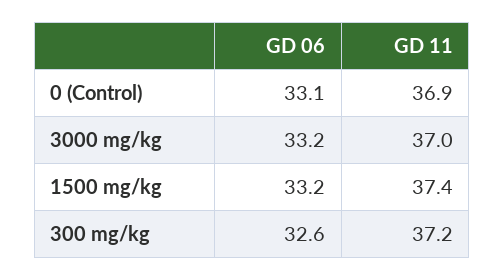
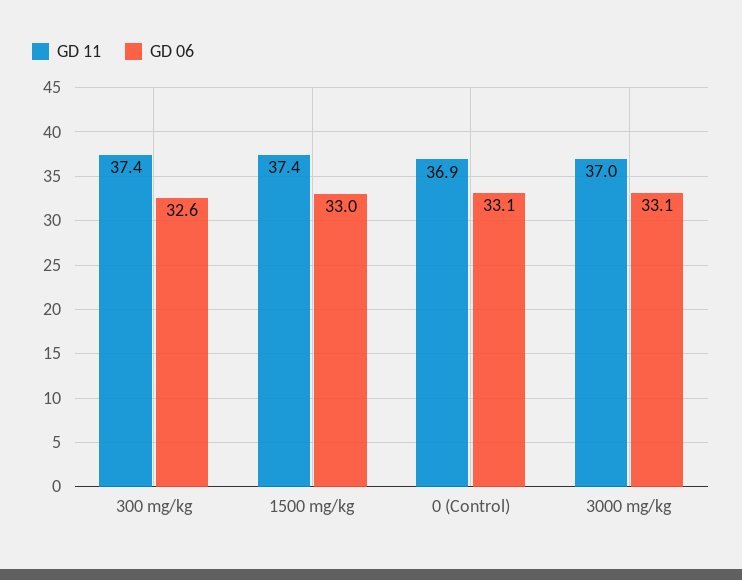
  {
    "GD 06": {
      "0 (Control)": 33.1,
-     "3000 mg/kg": 33.2,
+     "3000 mg/kg": 33.1,
-     "1500 mg/kg": 33.2,
+     "1500 mg/kg": 33,
      "300 mg/kg": 32.6
    },
    "GD 11": {
      "0 (Control)": 36.9,
      "3000 mg/kg": 37,
      "1500 mg/kg": 37.4,
-     "300 mg/kg": 37.2
+     "300 mg/kg": 37.4
    }
  }

